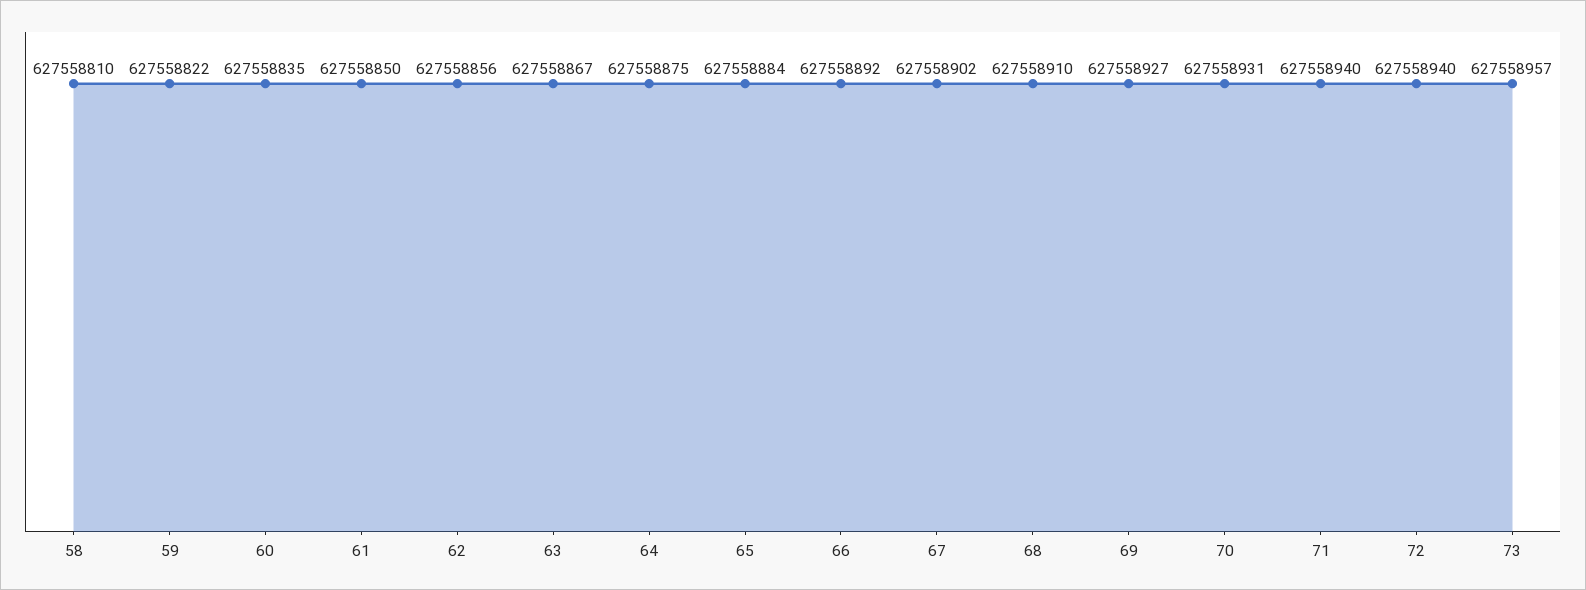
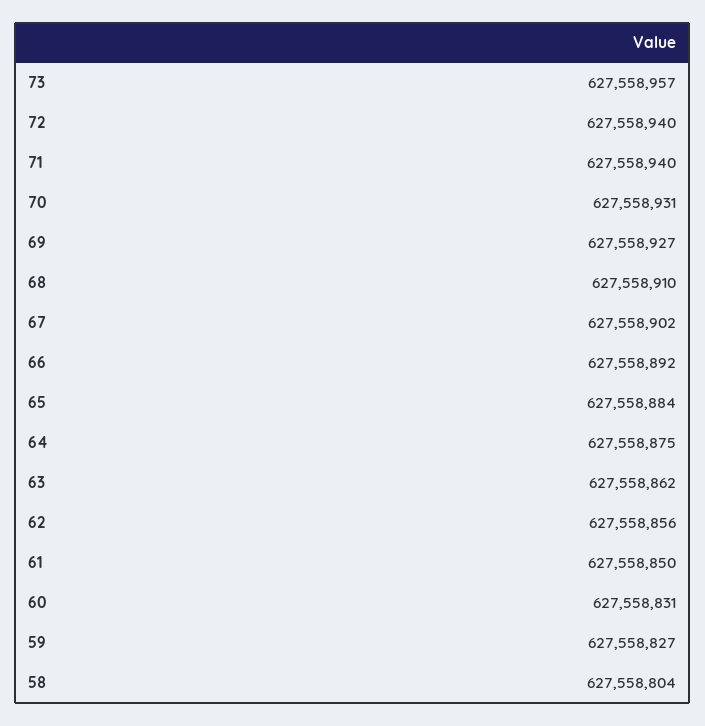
  {
-   "58": 627558810,
+   "58": 627558804,
-   "59": 627558822,
+   "59": 627558827,
-   "60": 627558835,
+   "60": 627558831,
    "61": 627558850,
    "62": 627558856,
-   "63": 627558867,
+   "63": 627558862,
    "64": 627558875,
    "65": 627558884,
    "66": 627558892,
    "67": 627558902,
    "68": 627558910,
    "69": 627558927,
    "70": 627558931,
    "71": 627558940,
    "72": 627558940,
    "73": 627558957
  }

